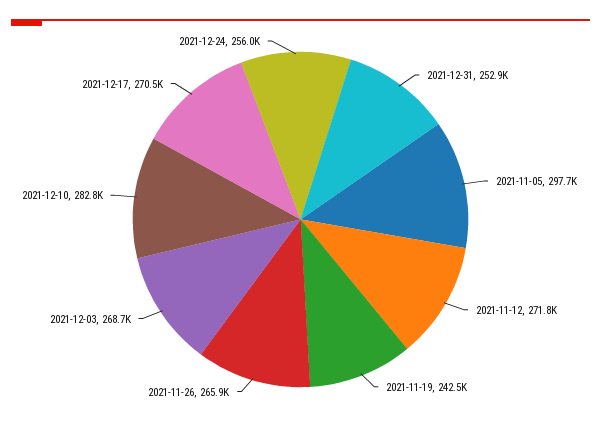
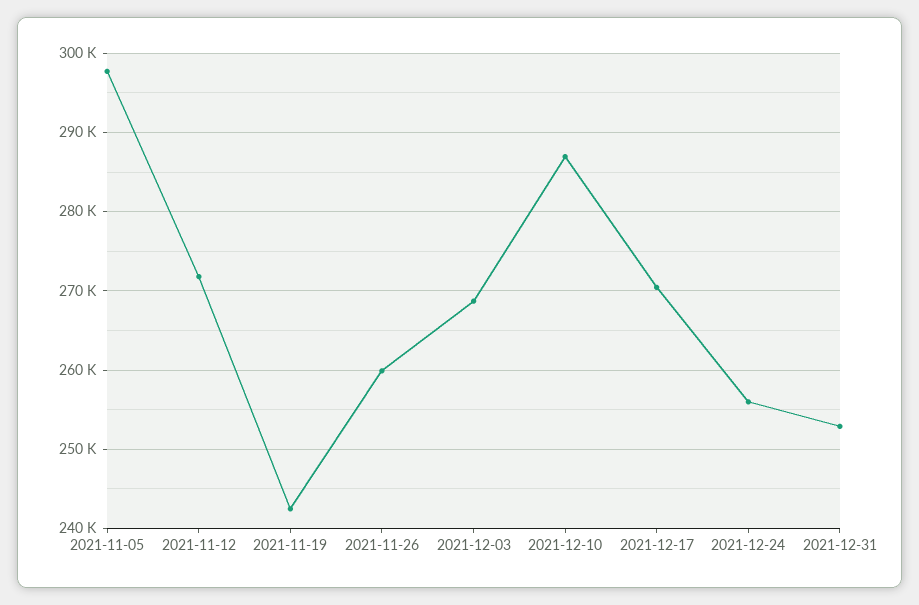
  {
    "2021-12-31": 252900,
    "2021-11-05": 297700,
    "2021-11-12": 271800,
    "2021-11-19": 242500,
-   "2021-11-26": 265900,
+   "2021-11-26": 260000,
    "2021-12-03": 268700,
-   "2021-12-10": 282800,
+   "2021-12-10": 287000,
    "2021-12-17": 270500,
    "2021-12-24": 256000
  }

